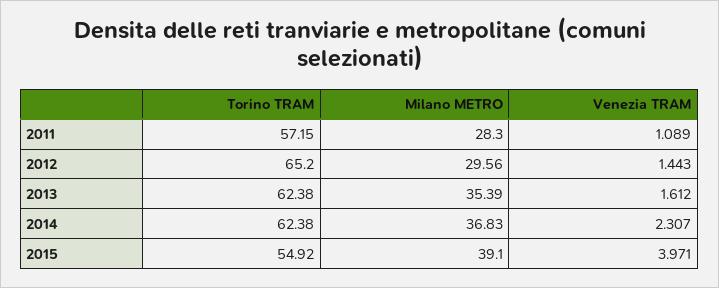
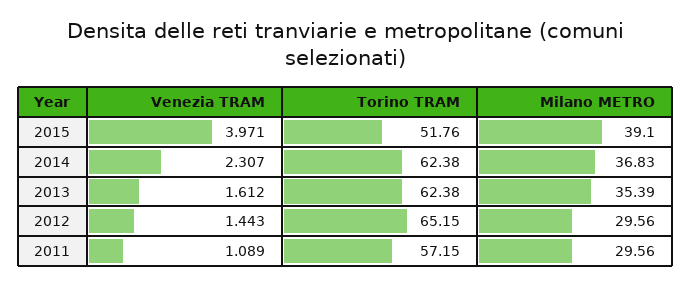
  {
    "Torino TRAM": {
      "2011": 57.15,
-     "2012": 65.2,
+     "2012": 65.15,
      "2013": 62.38,
      "2014": 62.38,
-     "2015": 54.92
+     "2015": 51.76
    },
    "Milano METRO": {
-     "2011": 28.3,
+     "2011": 29.56,
      "2012": 29.56,
      "2013": 35.39,
      "2014": 36.83,
      "2015": 39.1
    },
    "Venezia TRAM": {
      "2011": 1.089,
      "2012": 1.443,
      "2013": 1.612,
      "2014": 2.307,
      "2015": 3.971
    }
  }

